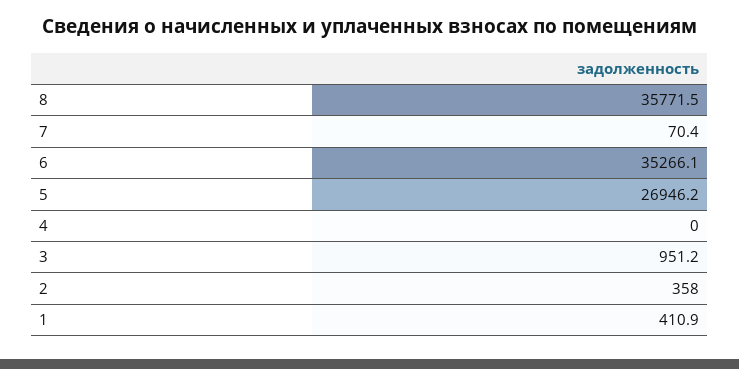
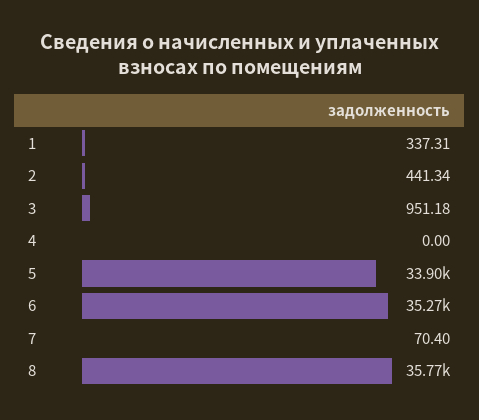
  {
    "8": 35771.5,
    "7": 70.4,
    "6": 35266.1,
-   "5": 26946.2,
+   "5": 33900,
    "4": 0,
    "3": 951.18,
-   "2": 358,
+   "2": 441.34,
-   "1": 410.9
+   "1": 337.31
  }

